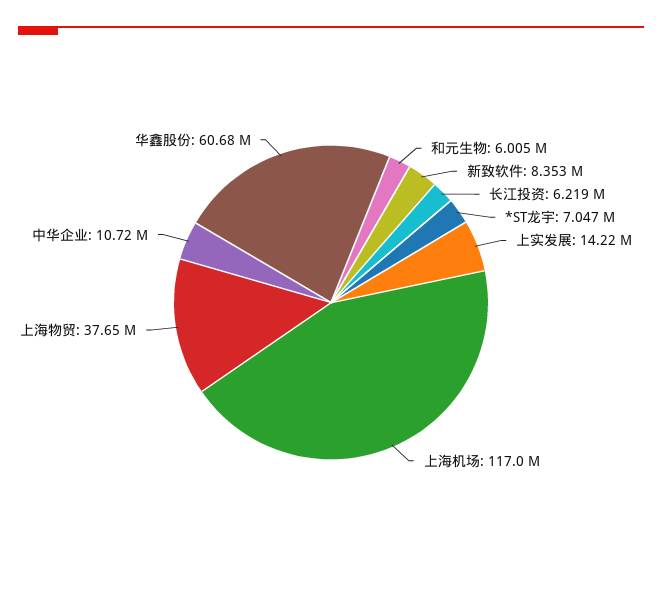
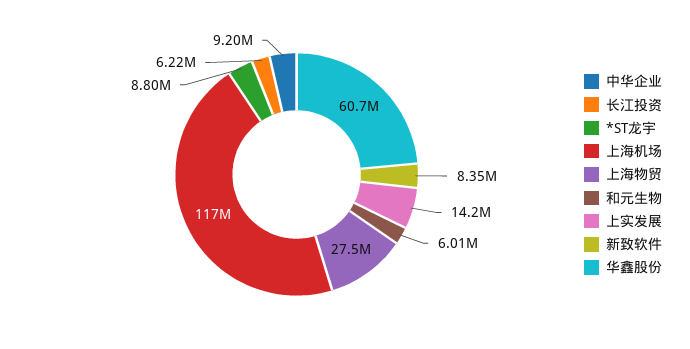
  {
    "和元生物": 6005000,
    "新致软件": 8353000,
    "长江投资": 6219000,
-   "*ST龙宇": 7047000,
+   "*ST龙宇": 8800000,
    "上实发展": 14220000,
    "上海机场": 117000000,
-   "上海物贸": 37650000,
+   "上海物贸": 27500000,
-   "中华企业": 10720000,
+   "中华企业": 9200000,
    "华鑫股份": 60680000
  }

